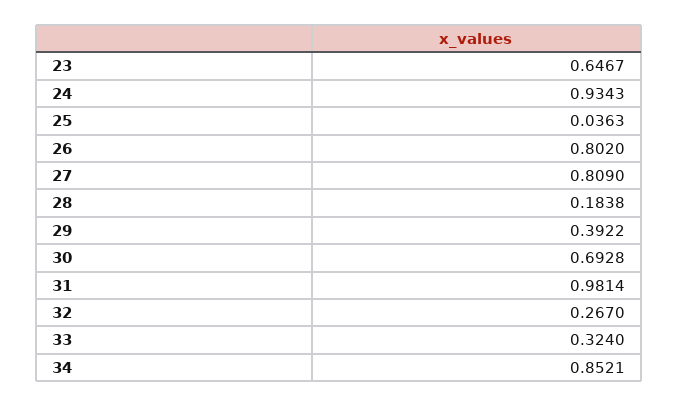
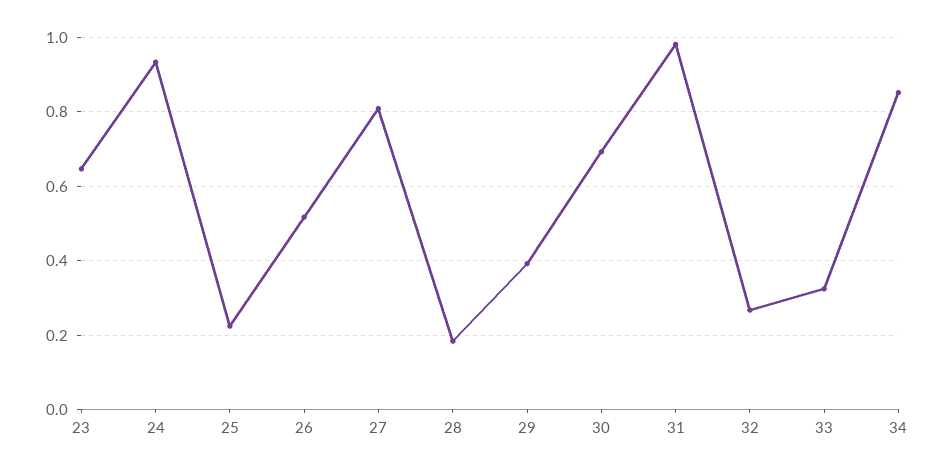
  {
    "23": 0.6467,
    "24": 0.9343,
-   "25": 0.0363,
+   "25": 0.22,
-   "26": 0.802,
+   "26": 0.52,
    "27": 0.809,
    "28": 0.1838,
    "29": 0.3922,
    "30": 0.6928,
    "31": 0.9814,
    "32": 0.267,
    "33": 0.324,
    "34": 0.8521
  }

